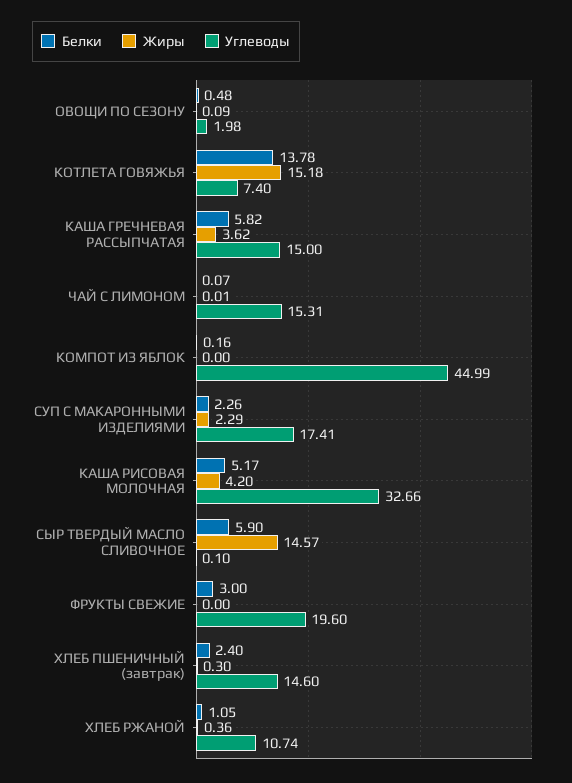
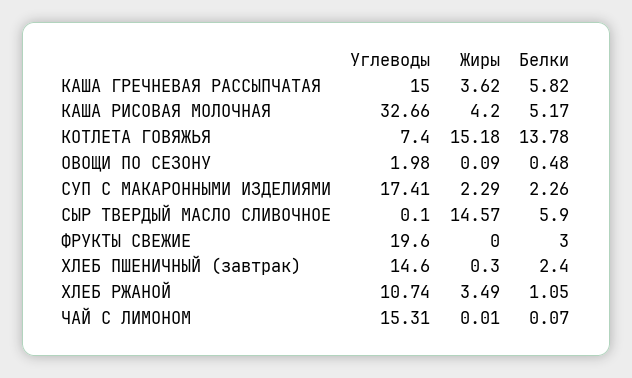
  {
    "Белки": {
      "ОВОЩИ ПО СЕЗОНУ": 0.48,
      "КОТЛЕТА ГОВЯЖЬЯ": 13.78,
      "КАША ГРЕЧНЕВАЯ РАССЫПЧАТАЯ": 5.82,
      "ЧАЙ С ЛИМОНОМ": 0.07,
-     "КОМПОТ ИЗ ЯБЛОК": 0.16,
      "СУП С МАКАРОННЫМИ ИЗДЕЛИЯМИ": 2.26,
      "КАША РИСОВАЯ МОЛОЧНАЯ": 5.17,
      "СЫР ТВЕРДЫЙ МАСЛО СЛИВОЧНОЕ": 5.9,
      "ФРУКТЫ СВЕЖИЕ": 3,
      "ХЛЕБ ПШЕНИЧНЫЙ (завтрак)": 2.4,
      "ХЛЕБ РЖАНОЙ": 1.05
    },
    "Жиры": {
      "ОВОЩИ ПО СЕЗОНУ": 0.09,
      "КОТЛЕТА ГОВЯЖЬЯ": 15.18,
      "КАША ГРЕЧНЕВАЯ РАССЫПЧАТАЯ": 3.62,
      "ЧАЙ С ЛИМОНОМ": 0.01,
-     "КОМПОТ ИЗ ЯБЛОК": 0,
      "СУП С МАКАРОННЫМИ ИЗДЕЛИЯМИ": 2.29,
      "КАША РИСОВАЯ МОЛОЧНАЯ": 4.2,
      "СЫР ТВЕРДЫЙ МАСЛО СЛИВОЧНОЕ": 14.57,
      "ФРУКТЫ СВЕЖИЕ": 0,
      "ХЛЕБ ПШЕНИЧНЫЙ (завтрак)": 0.3,
-     "ХЛЕБ РЖАНОЙ": 0.36
+     "ХЛЕБ РЖАНОЙ": 3.49
    },
    "Углеводы": {
      "ОВОЩИ ПО СЕЗОНУ": 1.98,
      "КОТЛЕТА ГОВЯЖЬЯ": 7.4,
      "КАША ГРЕЧНЕВАЯ РАССЫПЧАТАЯ": 15,
      "ЧАЙ С ЛИМОНОМ": 15.31,
-     "КОМПОТ ИЗ ЯБЛОК": 44.99,
      "СУП С МАКАРОННЫМИ ИЗДЕЛИЯМИ": 17.41,
      "КАША РИСОВАЯ МОЛОЧНАЯ": 32.66,
      "СЫР ТВЕРДЫЙ МАСЛО СЛИВОЧНОЕ": 0.1,
      "ФРУКТЫ СВЕЖИЕ": 19.6,
      "ХЛЕБ ПШЕНИЧНЫЙ (завтрак)": 14.6,
      "ХЛЕБ РЖАНОЙ": 10.74
    }
  }

